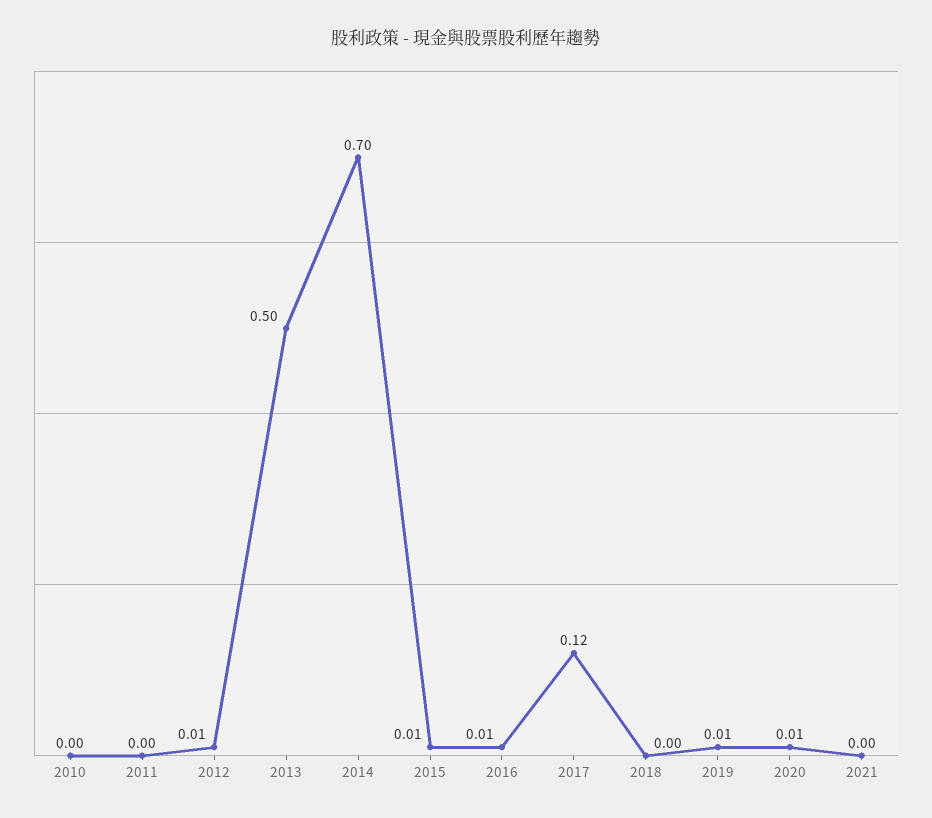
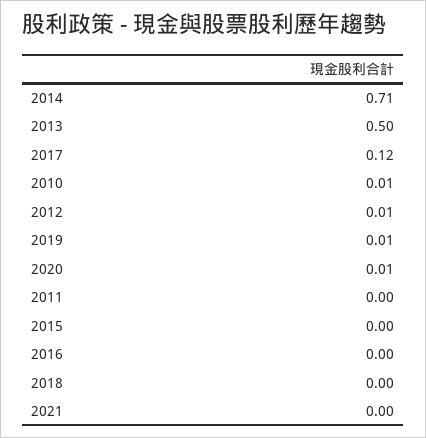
  {
-   "2010": 0,
+   "2010": 0.01,
    "2011": 0,
    "2012": 0.01,
    "2013": 0.5,
-   "2014": 0.7,
+   "2014": 0.71,
-   "2015": 0.01,
+   "2015": 0,
-   "2016": 0.01,
+   "2016": 0,
    "2017": 0.12,
    "2018": 0,
    "2019": 0.01,
    "2020": 0.01,
    "2021": 0
  }

